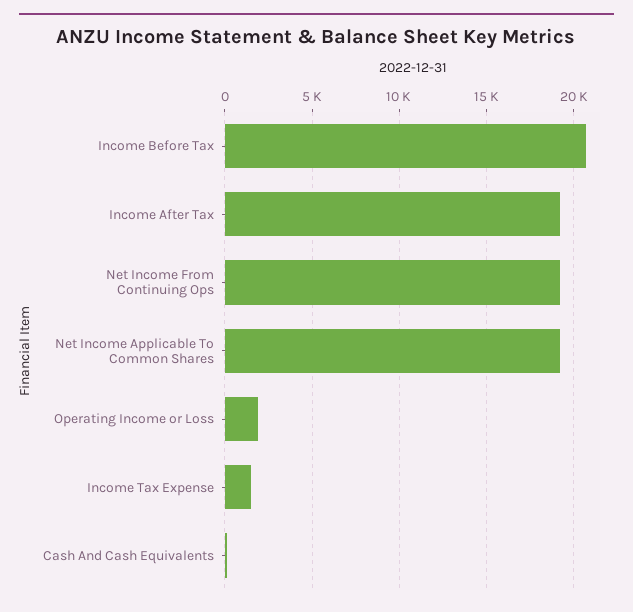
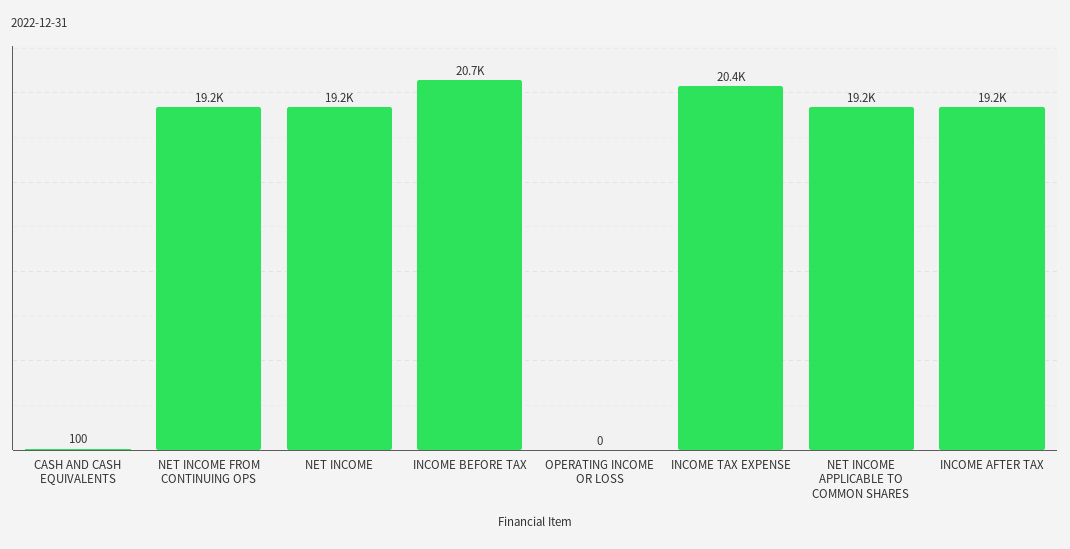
  {
    "Income Before Tax": 20700,
    "Income After Tax": 19200,
    "Net Income From Continuing Ops": 19200,
    "Net Income Applicable To Common Shares": 19200,
-   "Operating Income or Loss": 2000,
+   "Operating Income or Loss": 0,
-   "Income Tax Expense": 1500,
+   "Income Tax Expense": 20400,
-   "Cash And Cash Equivalents": 100
+   "Cash And Cash Equivalents": 100,
+   "NET INCOME": 19200
  }

